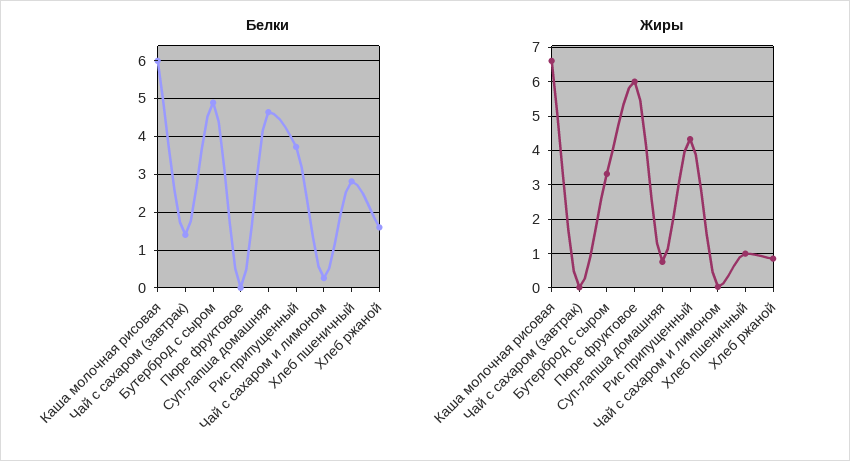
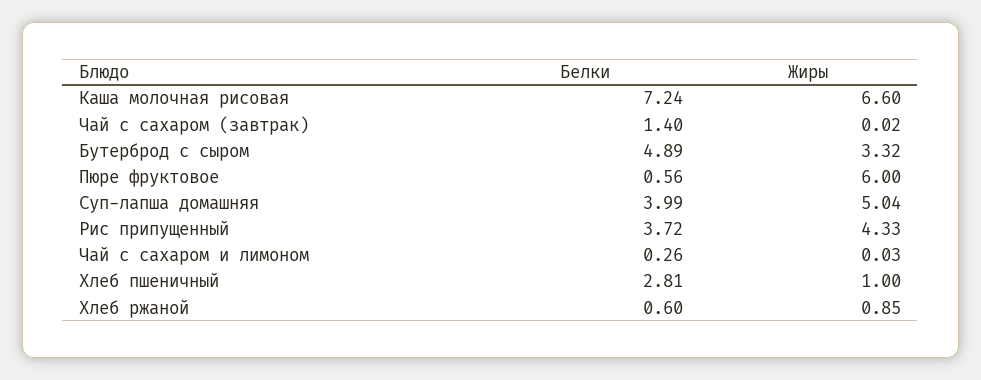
  {
    "Белки": {
-     "Каша молочная рисовая": 6,
+     "Каша молочная рисовая": 7.24,
      "Чай с сахаром (завтрак)": 1.4,
      "Бутерброд с сыром": 4.89,
-     "Пюре фруктовое": 0,
+     "Пюре фруктовое": 0.56,
-     "Суп-лапша домашняя": 4.6,
+     "Суп-лапша домашняя": 3.99,
      "Рис припущенный": 3.72,
      "Чай с сахаром и лимоном": 0.26,
      "Хлеб пшеничный": 2.81,
-     "Хлеб ржаной": 1.6
+     "Хлеб ржаной": 0.6
    },
    "Жиры": {
      "Каша молочная рисовая": 6.6,
      "Чай с сахаром (завтрак)": 0.02,
      "Бутерброд с сыром": 3.32,
      "Пюре фруктовое": 6,
-     "Суп-лапша домашняя": 0.8,
+     "Суп-лапша домашняя": 5.04,
      "Рис припущенный": 4.33,
      "Чай с сахаром и лимоном": 0.03,
      "Хлеб пшеничный": 1,
      "Хлеб ржаной": 0.85
    }
  }

